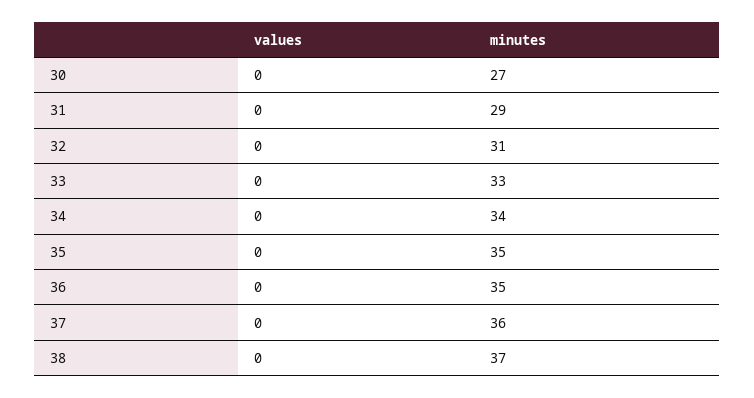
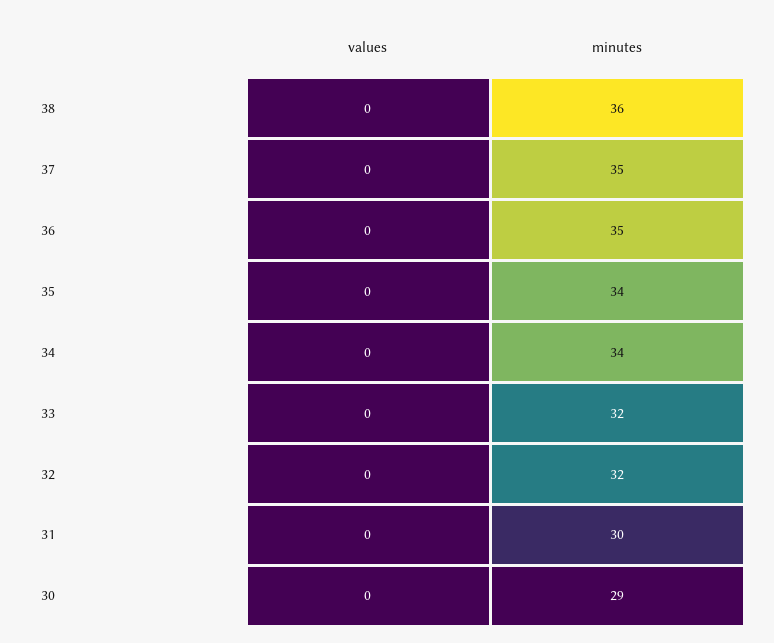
  {
    "values": {
      "30": 0,
      "31": 0,
      "32": 0,
      "33": 0,
      "34": 0,
      "35": 0,
      "36": 0,
      "37": 0,
      "38": 0
    },
    "minutes": {
-     "30": 27,
+     "30": 29,
-     "31": 29,
+     "31": 30,
-     "32": 31,
+     "32": 32,
-     "33": 33,
+     "33": 32,
      "34": 34,
-     "35": 35,
+     "35": 34,
      "36": 35,
-     "37": 36,
+     "37": 35,
-     "38": 37
+     "38": 36
    }
  }

